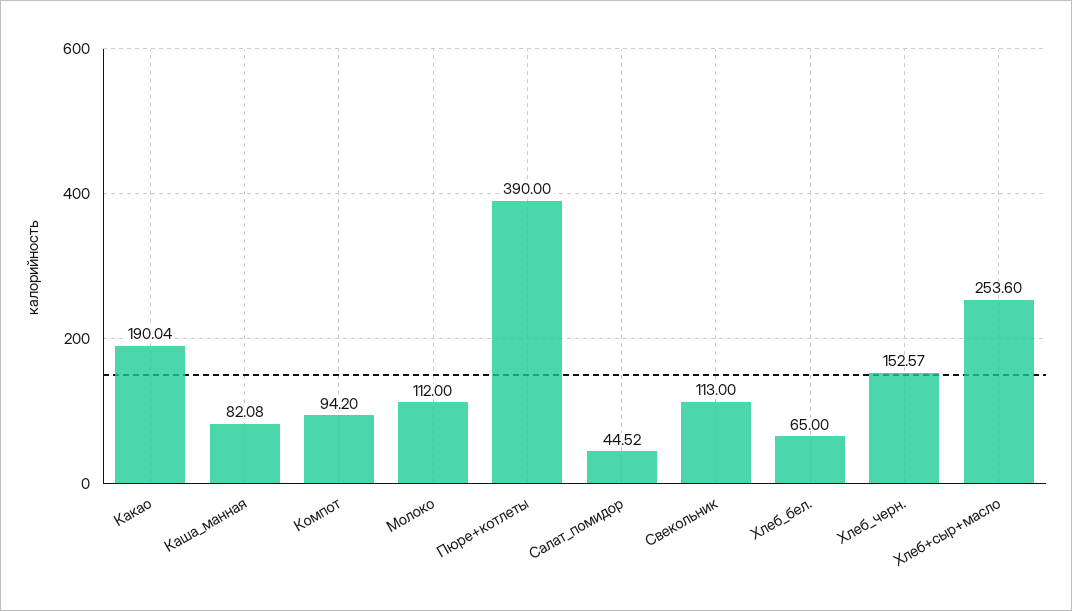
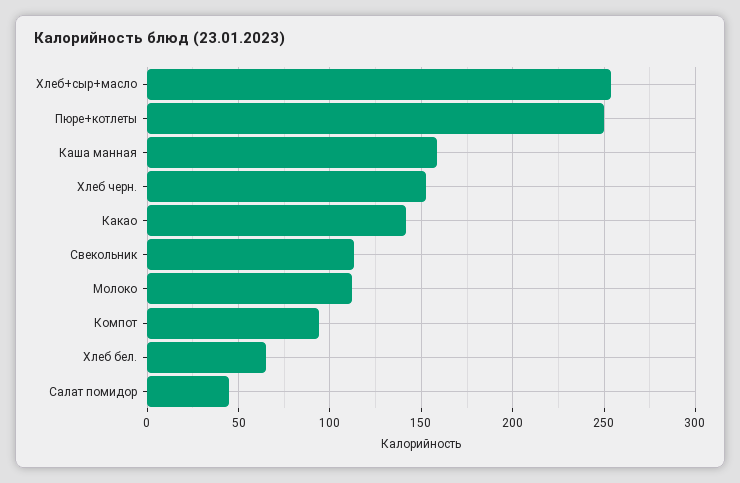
  {
-   "Какао": 190.04,
+   "Какао": 140,
-   "Каша_манная": 82.08,
+   "Каша_манная": 160,
    "Компот": 94.2,
    "Молоко": 112,
-   "Пюре+котлеты": 390,
+   "Пюре+котлеты": 250,
    "Салат_помидор": 44.52,
    "Свекольник": 113,
    "Хлеб_бел.": 65,
    "Хлеб_черн.": 152.57,
    "Хлеб+сыр+масло": 253.6
  }

